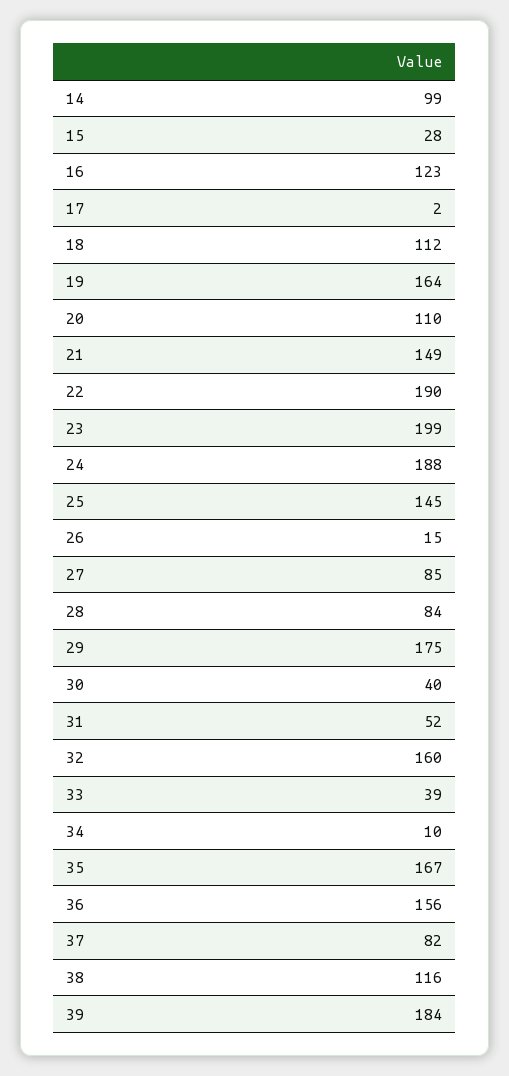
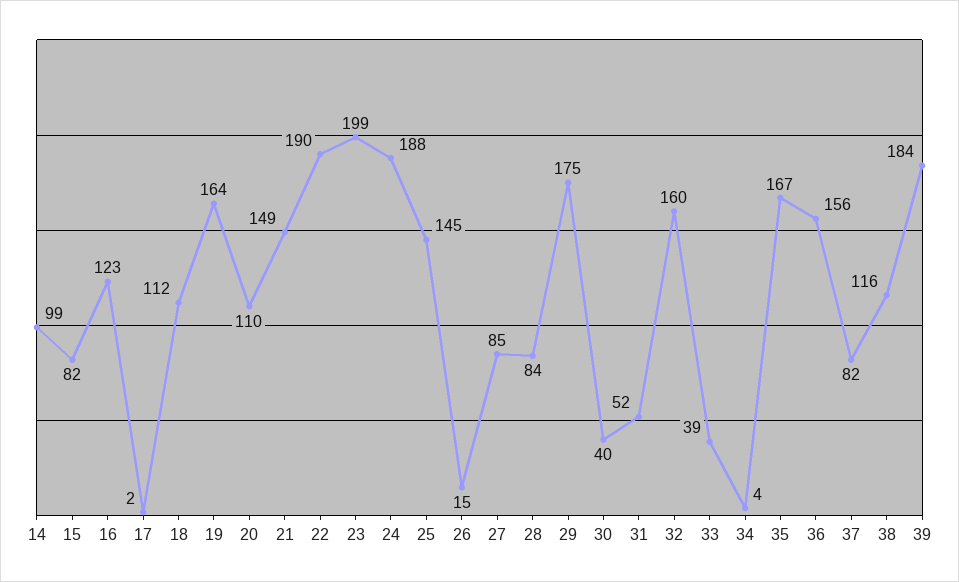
  {
    "14": 99,
-   "15": 28,
+   "15": 82,
    "16": 123,
    "17": 2,
    "18": 112,
    "19": 164,
    "20": 110,
    "21": 149,
    "22": 190,
    "23": 199,
    "24": 188,
    "25": 145,
    "26": 15,
    "27": 85,
    "28": 84,
    "29": 175,
    "30": 40,
    "31": 52,
    "32": 160,
    "33": 39,
-   "34": 10,
+   "34": 4,
    "35": 167,
    "36": 156,
    "37": 82,
    "38": 116,
    "39": 184
  }

